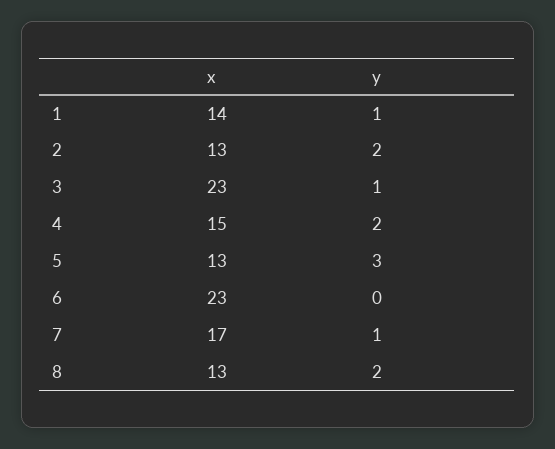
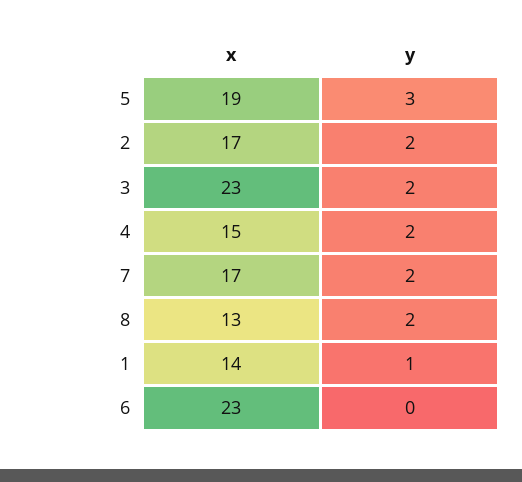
  {
    "x": {
      "1": 14,
-     "2": 13,
+     "2": 17,
      "3": 23,
      "4": 15,
-     "5": 13,
+     "5": 19,
      "6": 23,
      "7": 17,
      "8": 13
    },
    "y": {
      "1": 1,
      "2": 2,
-     "3": 1,
+     "3": 2,
      "4": 2,
      "5": 3,
      "6": 0,
-     "7": 1,
+     "7": 2,
      "8": 2
    }
  }

